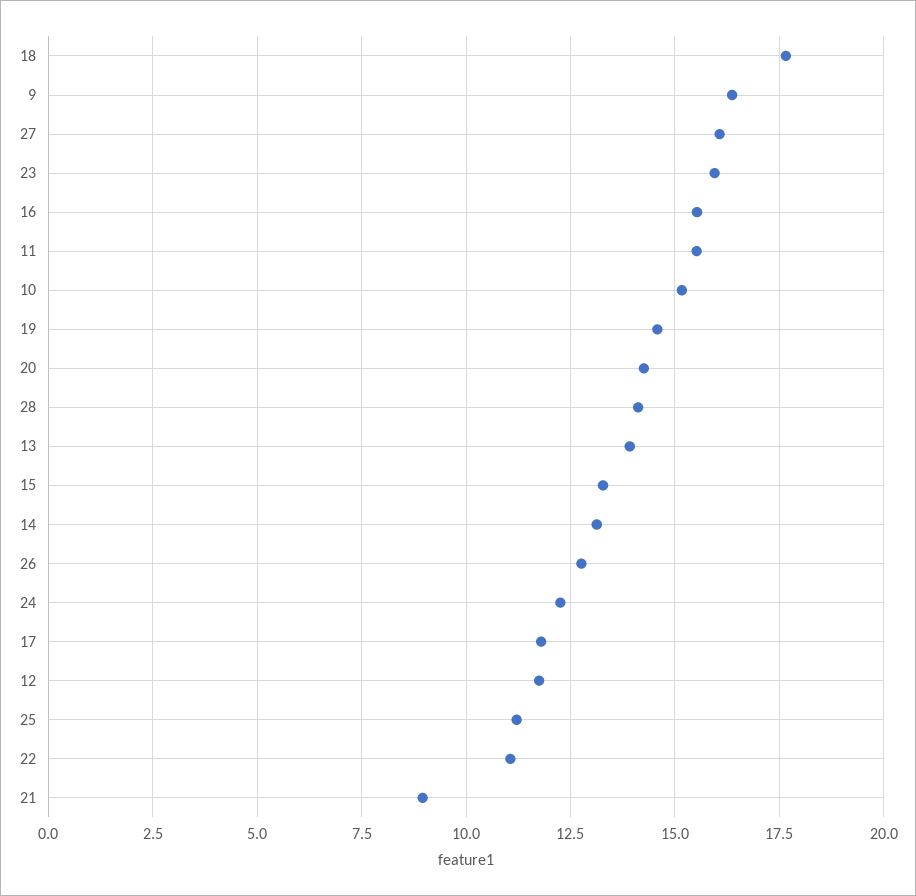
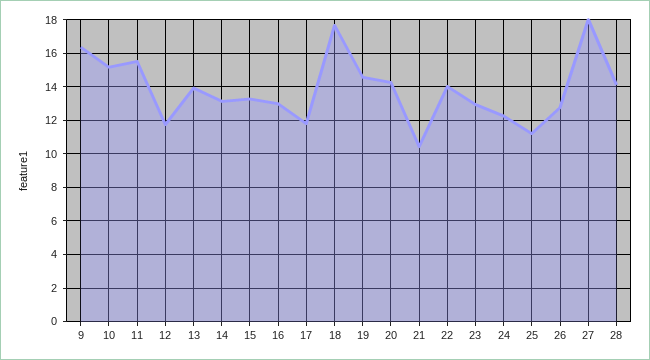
  {
    "18": 17.75,
    "9": 16.25,
-   "27": 16,
+   "27": 18,
-   "23": 16,
+   "23": 13,
-   "16": 15.5,
+   "16": 13,
    "11": 15.5,
    "10": 15.25,
    "19": 14.5,
    "20": 14.25,
    "28": 14,
    "13": 14,
    "15": 13.25,
    "14": 13.25,
    "26": 12.75,
    "24": 12.25,
    "17": 11.75,
    "12": 11.75,
    "25": 11.25,
-   "22": 11,
+   "22": 14,
-   "21": 9
+   "21": 10.5
  }

